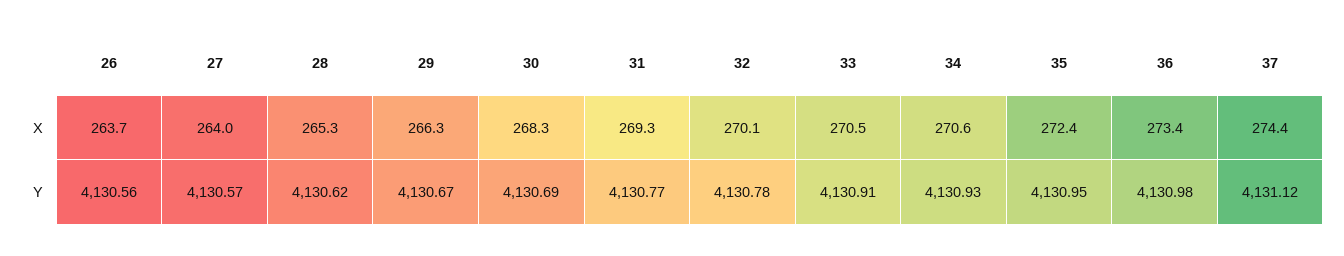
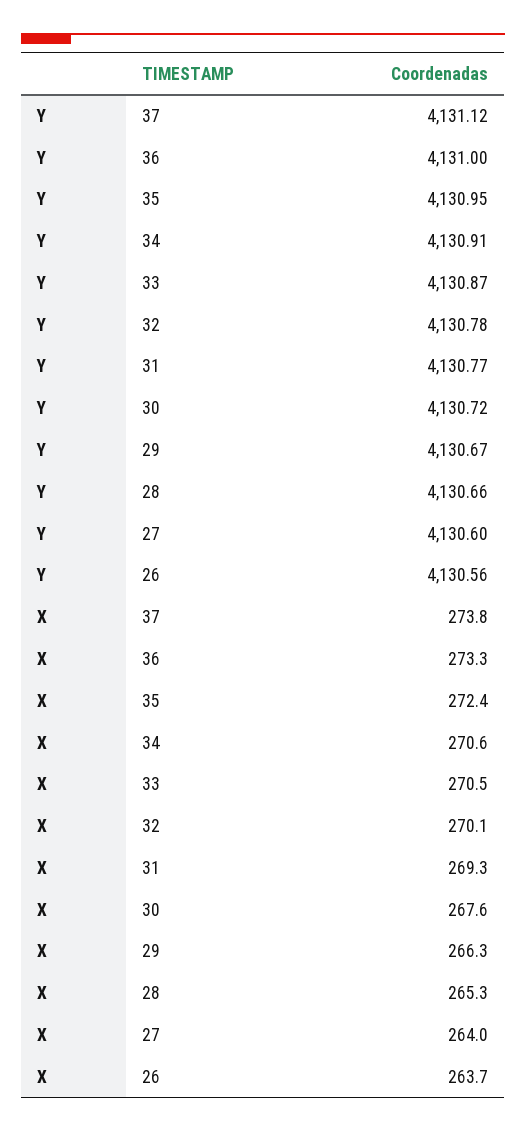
  {
    "26": {
      "X": 263.7,
      "Y": 4130.56
    },
    "27": {
      "X": 264,
-     "Y": 4130.57
+     "Y": 4130.6
    },
    "28": {
      "X": 265.3,
-     "Y": 4130.62
+     "Y": 4130.66
    },
    "29": {
      "X": 266.3,
      "Y": 4130.67
    },
    "30": {
-     "X": 268.3,
+     "X": 267.6,
-     "Y": 4130.69
+     "Y": 4130.72
    },
    "31": {
      "X": 269.3,
      "Y": 4130.77
    },
    "32": {
      "X": 270.1,
      "Y": 4130.78
    },
    "33": {
      "X": 270.5,
-     "Y": 4130.91
+     "Y": 4130.87
    },
    "34": {
      "X": 270.6,
-     "Y": 4130.93
+     "Y": 4130.91
    },
    "35": {
      "X": 272.4,
      "Y": 4130.95
    },
    "36": {
-     "X": 273.4,
+     "X": 273.3,
-     "Y": 4130.98
+     "Y": 4131
    },
    "37": {
-     "X": 274.4,
+     "X": 273.8,
      "Y": 4131.12
    }
  }

